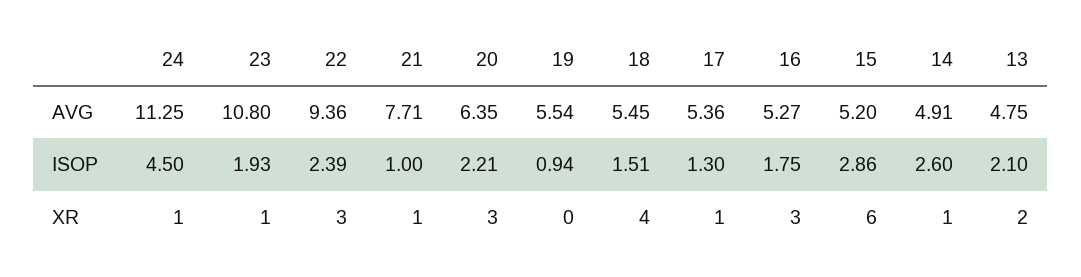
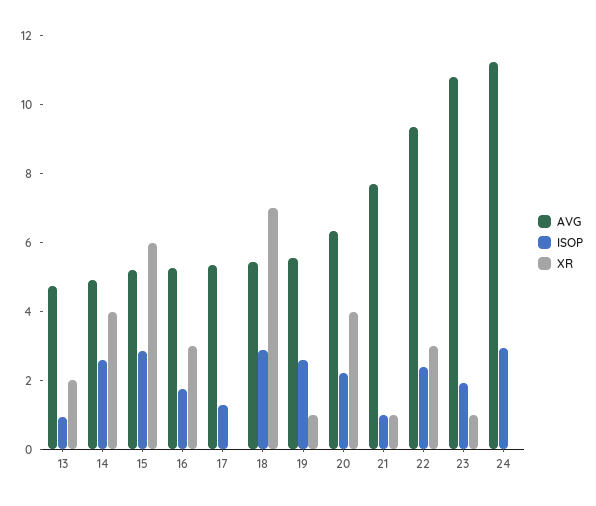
  {
    "AVG": {
      "24": 11.25,
      "23": 10.8,
      "22": 9.36,
      "21": 7.71,
      "20": 6.35,
      "19": 5.54,
      "18": 5.45,
      "17": 5.36,
      "16": 5.27,
      "15": 5.2,
      "14": 4.91,
      "13": 4.75
    },
    "ISOP": {
-     "24": 4.5,
+     "24": 3,
      "23": 1.93,
      "22": 2.39,
      "21": 1,
      "20": 2.21,
-     "19": 0.94,
+     "19": 2.5,
-     "18": 1.51,
+     "18": 3,
      "17": 1.3,
      "16": 1.75,
      "15": 2.86,
      "14": 2.6,
-     "13": 2.1
+     "13": 1
    },
    "XR": {
-     "24": 1,
+     "24": 0,
      "23": 1,
      "22": 3,
      "21": 1,
-     "20": 3,
+     "20": 4,
-     "19": 0,
+     "19": 1,
-     "18": 4,
+     "18": 7,
-     "17": 1,
+     "17": 0,
      "16": 3,
      "15": 6,
-     "14": 1,
+     "14": 4,
      "13": 2
    }
  }

